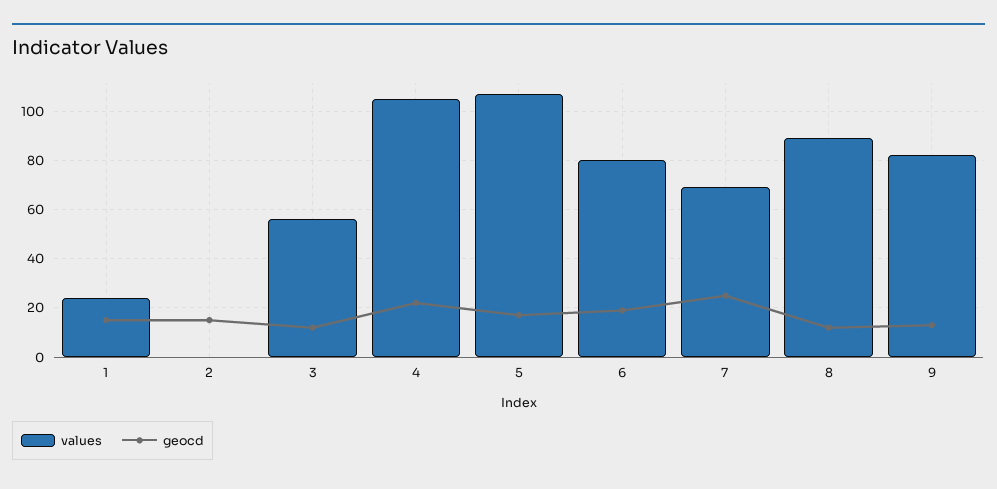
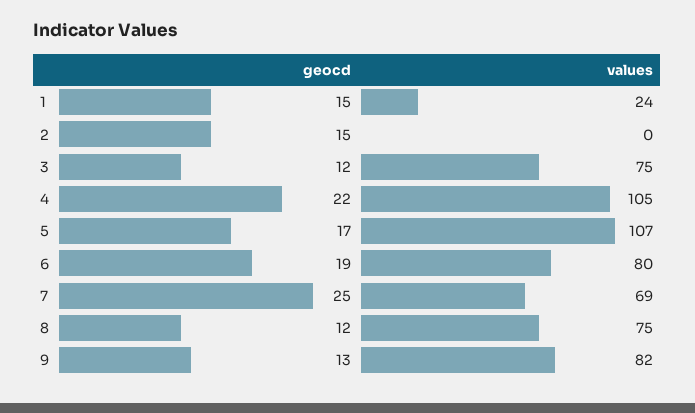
  {
    "values": {
      "1": 24,
      "2": 0,
-     "3": 55,
+     "3": 75,
      "4": 105,
      "5": 107,
      "6": 80,
      "7": 69,
-     "8": 90,
+     "8": 75,
      "9": 82
    },
    "geocd": {
      "1": 15,
      "2": 15,
      "3": 12,
      "4": 22,
      "5": 17,
      "6": 19,
      "7": 25,
      "8": 12,
      "9": 13
    }
  }

